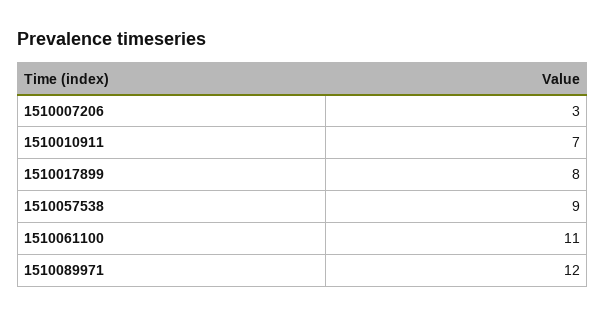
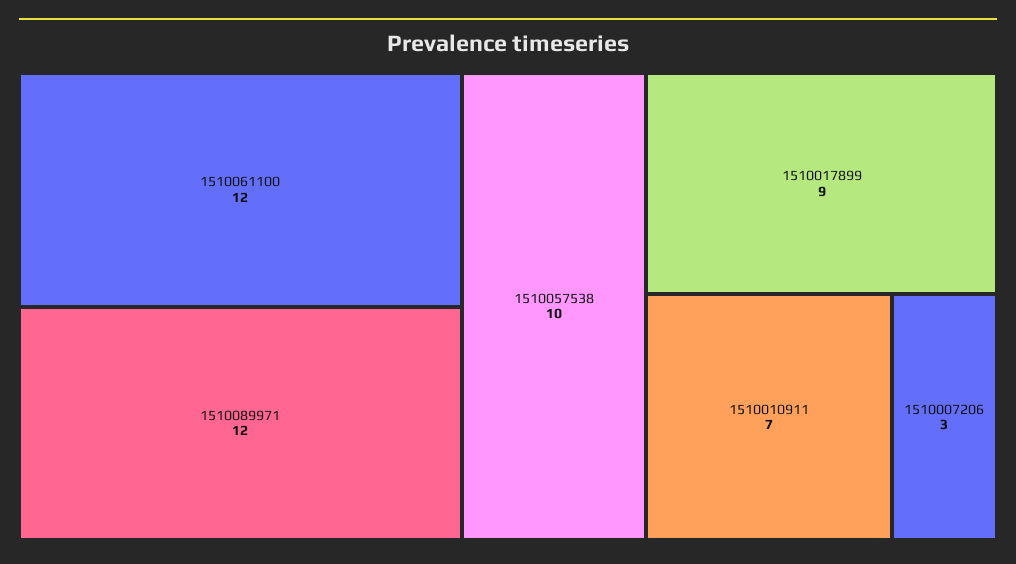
  {
    "1510007206": 3,
    "1510010911": 7,
-   "1510017899": 8,
+   "1510017899": 9,
-   "1510057538": 9,
+   "1510057538": 10,
-   "1510061100": 11,
+   "1510061100": 12,
    "1510089971": 12
  }

